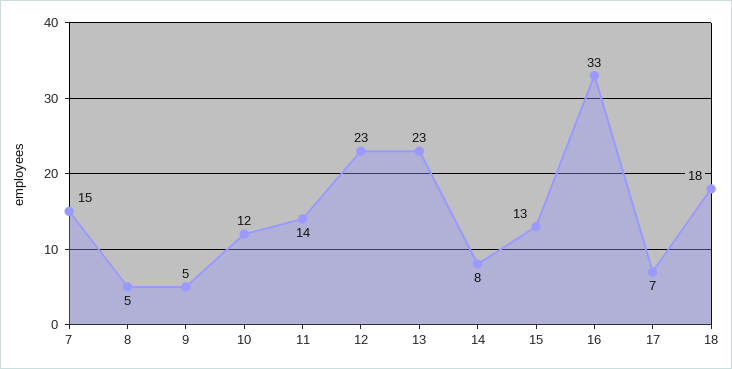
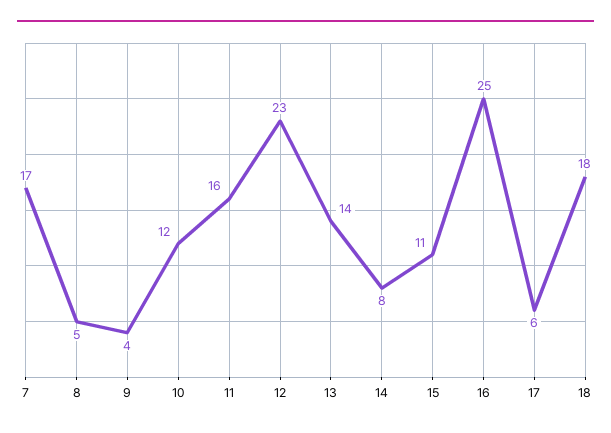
  {
-   "7": 15,
+   "7": 17,
    "8": 5,
-   "9": 5,
+   "9": 4,
    "10": 12,
-   "11": 14,
+   "11": 16,
    "12": 23,
-   "13": 23,
+   "13": 14,
    "14": 8,
-   "15": 13,
+   "15": 11,
-   "16": 33,
+   "16": 25,
-   "17": 7,
+   "17": 6,
    "18": 18
  }

